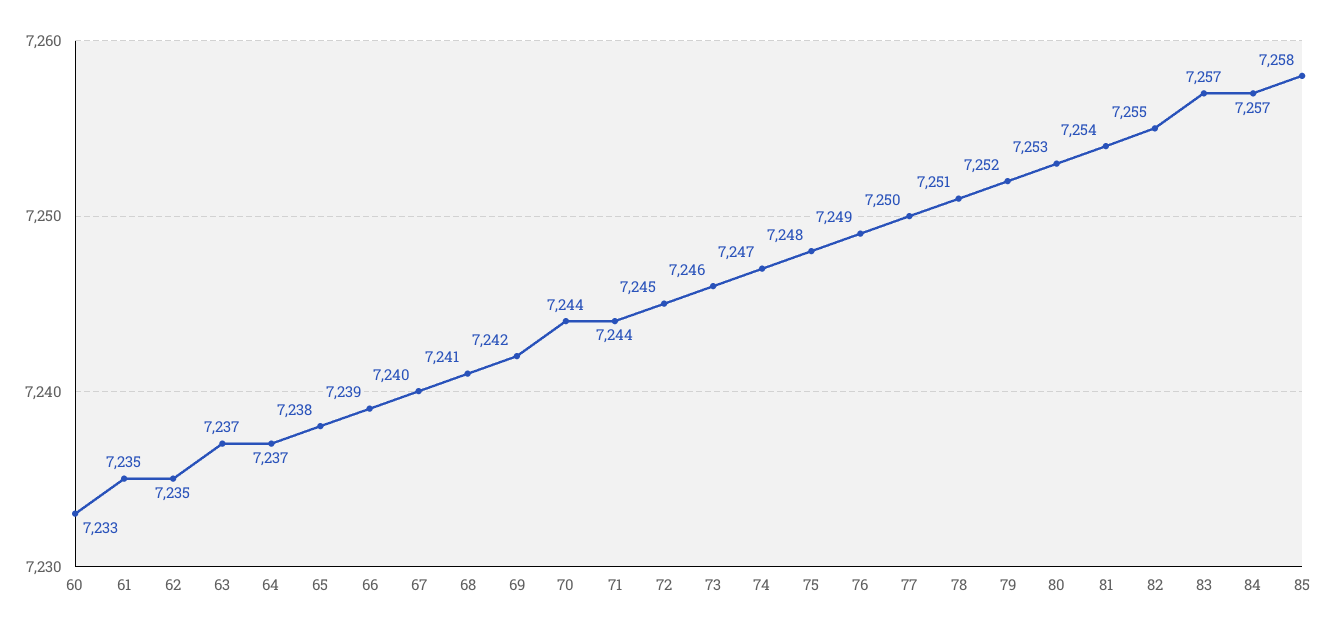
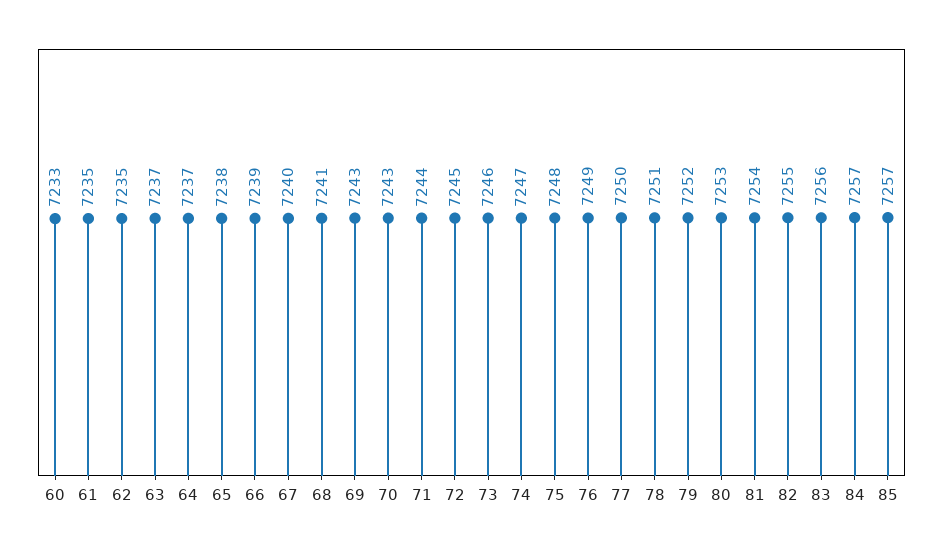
  {
    "60": 7233,
    "61": 7235,
    "62": 7235,
    "63": 7237,
    "64": 7237,
    "65": 7238,
    "66": 7239,
    "67": 7240,
    "68": 7241,
-   "69": 7242,
+   "69": 7243,
-   "70": 7244,
+   "70": 7243,
    "71": 7244,
    "72": 7245,
    "73": 7246,
    "74": 7247,
    "75": 7248,
    "76": 7249,
    "77": 7250,
    "78": 7251,
    "79": 7252,
    "80": 7253,
    "81": 7254,
    "82": 7255,
-   "83": 7257,
+   "83": 7256,
    "84": 7257,
-   "85": 7258
+   "85": 7257
  }

